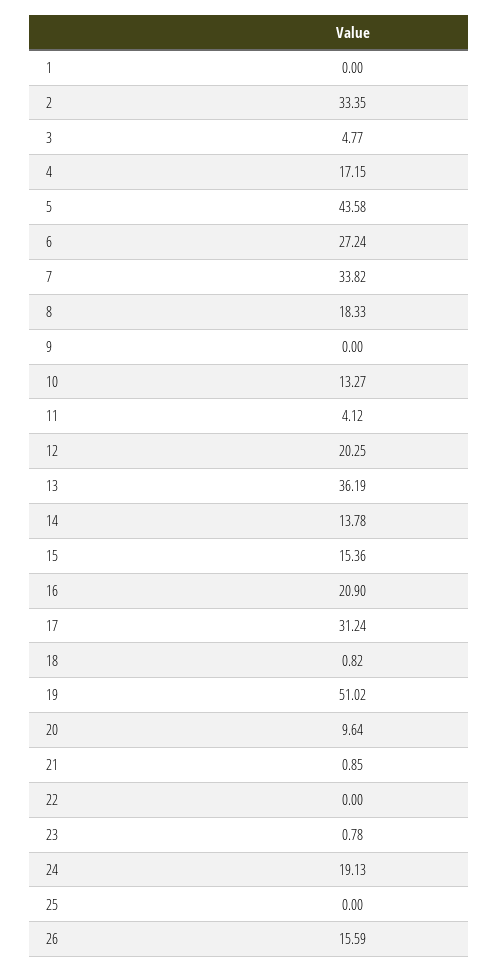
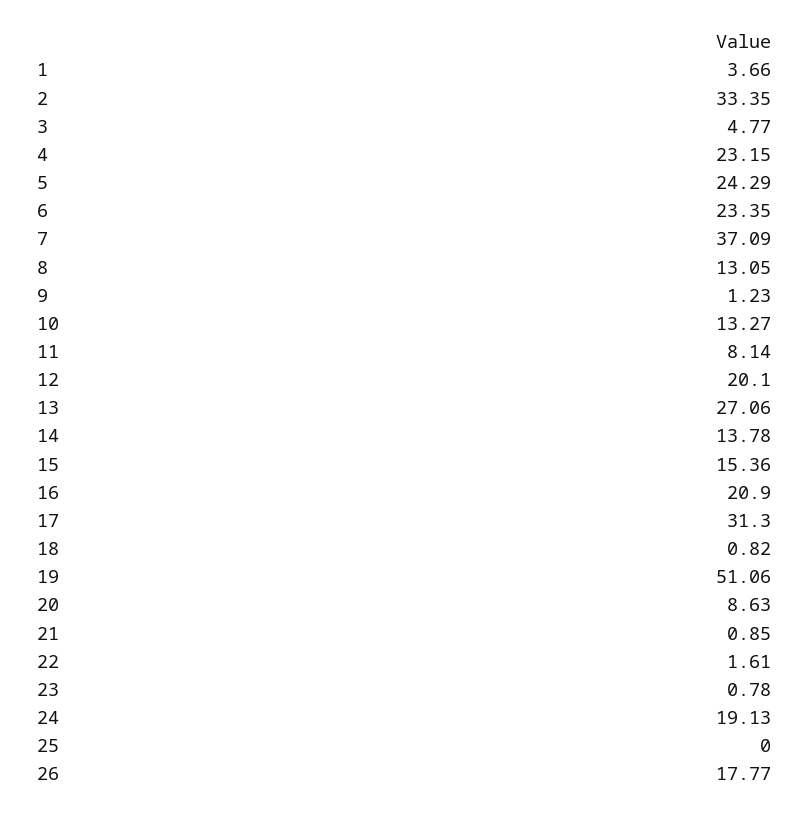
  {
-   "1": 0,
+   "1": 3.66,
    "2": 33.35,
    "3": 4.77,
-   "4": 17.15,
+   "4": 23.15,
-   "5": 43.58,
+   "5": 24.29,
-   "6": 27.24,
+   "6": 23.35,
-   "7": 33.82,
+   "7": 37.09,
-   "8": 18.33,
+   "8": 13.05,
-   "9": 0,
+   "9": 1.23,
    "10": 13.27,
-   "11": 4.12,
+   "11": 8.14,
-   "12": 20.25,
+   "12": 20.1,
-   "13": 36.19,
+   "13": 27.06,
    "14": 13.78,
    "15": 15.36,
    "16": 20.9,
-   "17": 31.24,
+   "17": 31.3,
    "18": 0.82,
-   "19": 51.02,
+   "19": 51.06,
-   "20": 9.64,
+   "20": 8.63,
    "21": 0.85,
-   "22": 0,
+   "22": 1.61,
    "23": 0.78,
    "24": 19.13,
    "25": 0,
-   "26": 15.59
+   "26": 17.77
  }

